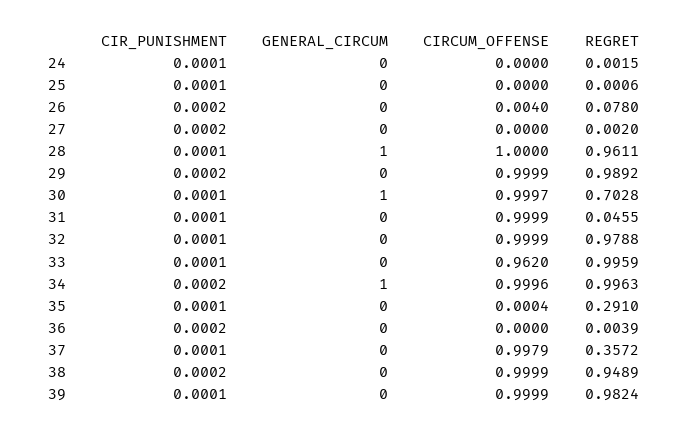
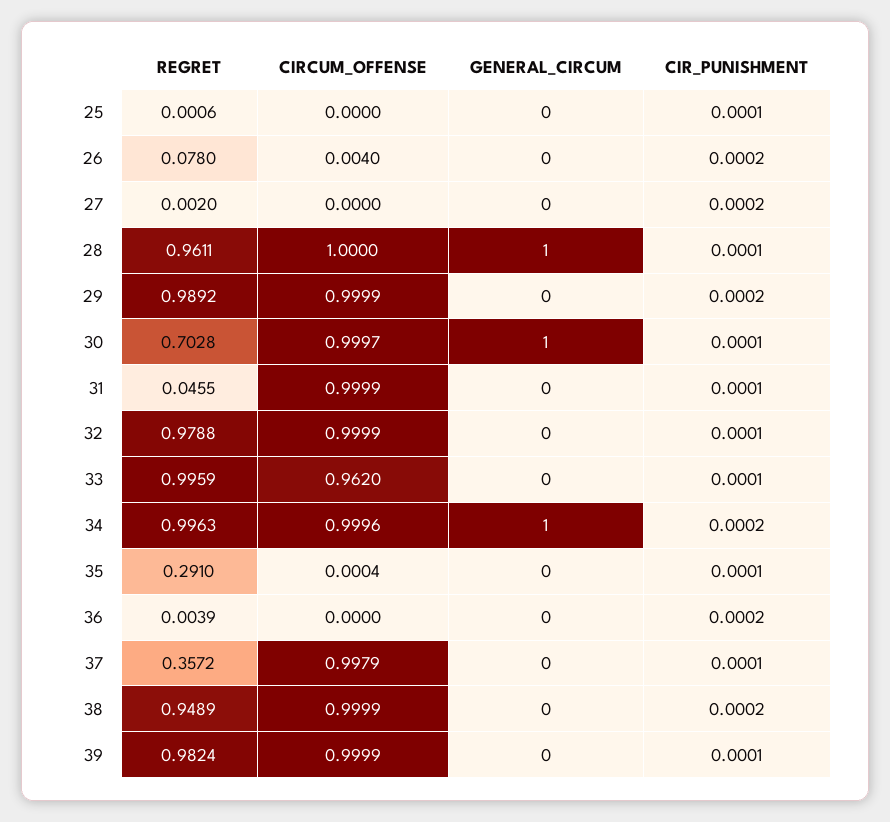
  {
    "CIR_PUNISHMENT": {
-     "24": 0.0001,
      "25": 0.0001,
      "26": 0.0002,
      "27": 0.0002,
      "28": 0.0001,
      "29": 0.0002,
      "30": 0.0001,
      "31": 0.0001,
      "32": 0.0001,
      "33": 0.0001,
      "34": 0.0002,
      "35": 0.0001,
      "36": 0.0002,
      "37": 0.0001,
      "38": 0.0002,
      "39": 0.0001
    },
    "GENERAL_CIRCUM": {
-     "24": 0,
      "25": 0,
      "26": 0,
      "27": 0,
      "28": 1,
      "29": 0,
      "30": 1,
      "31": 0,
      "32": 0,
      "33": 0,
      "34": 1,
      "35": 0,
      "36": 0,
      "37": 0,
      "38": 0,
      "39": 0
    },
    "CIRCUM_OFFENSE": {
-     "24": 0,
      "25": 0,
      "26": 0.004,
      "27": 0,
      "28": 1,
      "29": 0.9999,
      "30": 0.9997,
      "31": 0.9999,
      "32": 0.9999,
      "33": 0.962,
      "34": 0.9996,
      "35": 0.0004,
      "36": 0,
      "37": 0.9979,
      "38": 0.9999,
      "39": 0.9999
    },
    "REGRET": {
-     "24": 0.0015,
      "25": 0.0006,
      "26": 0.078,
      "27": 0.002,
      "28": 0.9611,
      "29": 0.9892,
      "30": 0.7028,
      "31": 0.0455,
      "32": 0.9788,
      "33": 0.9959,
      "34": 0.9963,
      "35": 0.291,
      "36": 0.0039,
      "37": 0.3572,
      "38": 0.9489,
      "39": 0.9824
    }
  }

